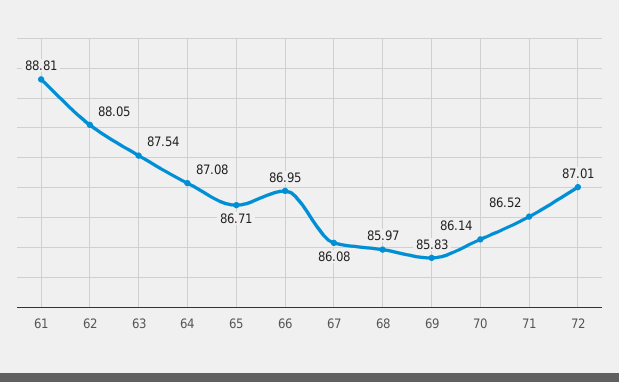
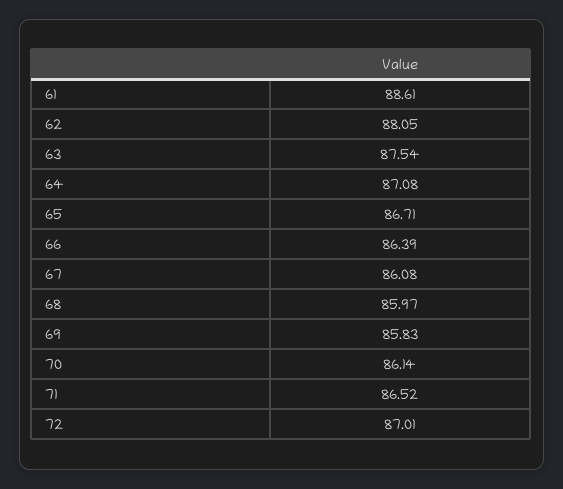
  {
-   "61": 88.81,
+   "61": 88.61,
    "62": 88.05,
    "63": 87.54,
    "64": 87.08,
    "65": 86.71,
-   "66": 86.95,
+   "66": 86.39,
    "67": 86.08,
    "68": 85.97,
    "69": 85.83,
    "70": 86.14,
    "71": 86.52,
    "72": 87.01
  }

